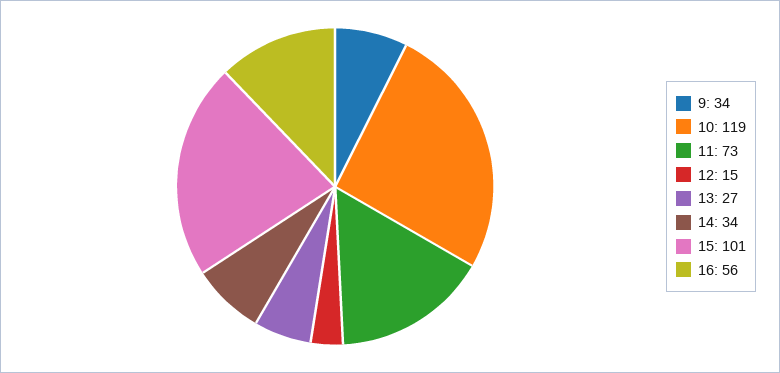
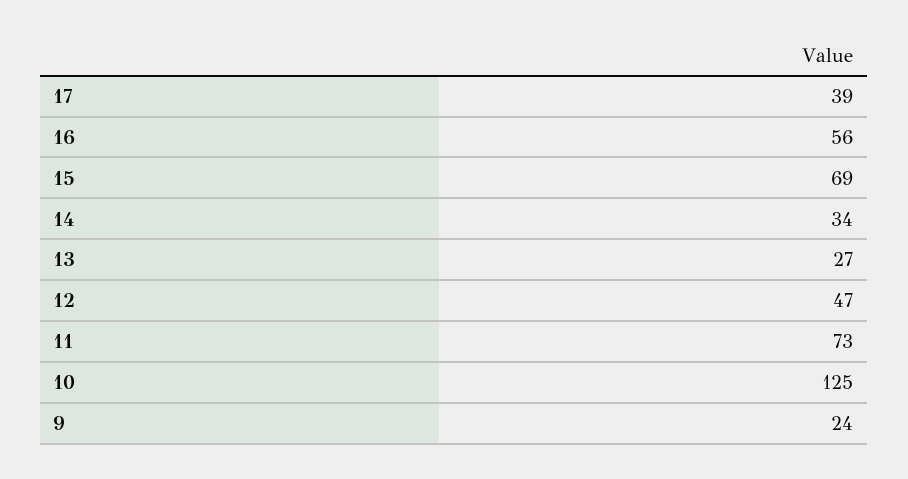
  {
-   "9": 34,
+   "9": 24,
-   "10": 119,
+   "10": 125,
    "11": 73,
-   "12": 15,
+   "12": 47,
    "13": 27,
    "14": 34,
-   "15": 101,
+   "15": 69,
-   "16": 56
+   "16": 56,
+   "17": 39
  }

